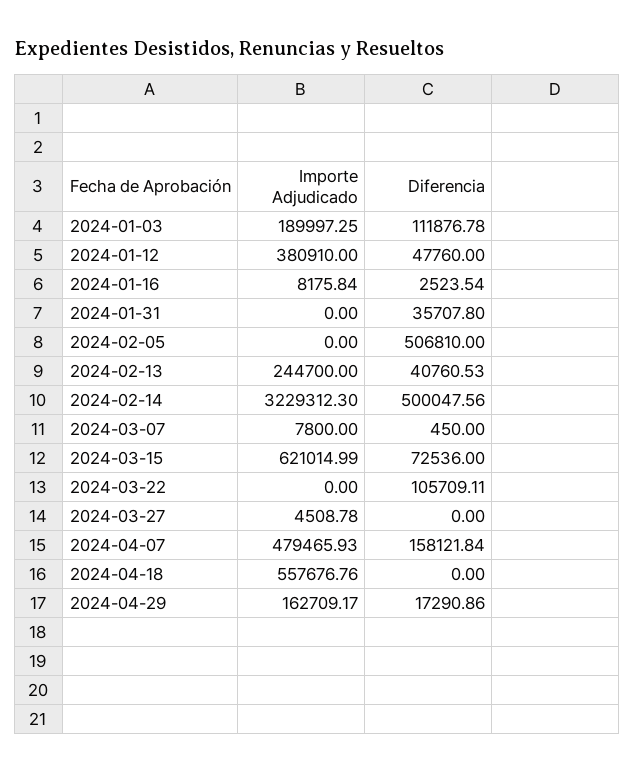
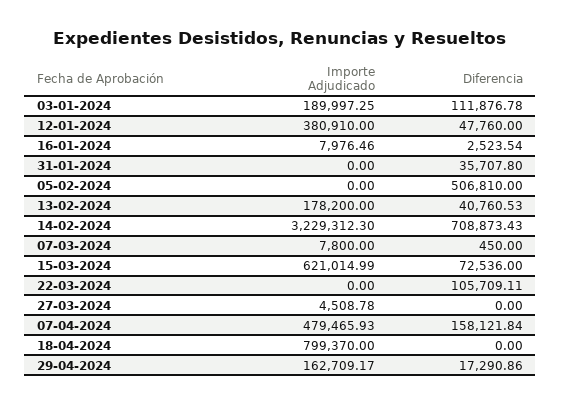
  {
    "Importe Adjudicado": {
      "2024-01-03": 189997.25,
      "2024-01-12": 380910,
-     "2024-01-16": 8175.84,
+     "2024-01-16": 7976.46,
      "2024-01-31": 0,
      "2024-02-05": 0,
-     "2024-02-13": 244700,
+     "2024-02-13": 178200,
      "2024-02-14": 3229312.3,
      "2024-03-07": 7800,
      "2024-03-15": 621014.99,
      "2024-03-22": 0,
      "2024-03-27": 4508.78,
      "2024-04-07": 479465.93,
-     "2024-04-18": 557676.76,
+     "2024-04-18": 799370,
      "2024-04-29": 162709.17
    },
    "Diferencia": {
      "2024-01-03": 111876.78,
      "2024-01-12": 47760,
      "2024-01-16": 2523.54,
      "2024-01-31": 35707.8,
      "2024-02-05": 506810,
      "2024-02-13": 40760.53,
-     "2024-02-14": 500047.56,
+     "2024-02-14": 708873.43,
      "2024-03-07": 450,
      "2024-03-15": 72536,
      "2024-03-22": 105709.11,
      "2024-03-27": 0,
      "2024-04-07": 158121.84,
      "2024-04-18": 0,
      "2024-04-29": 17290.86
    }
  }

